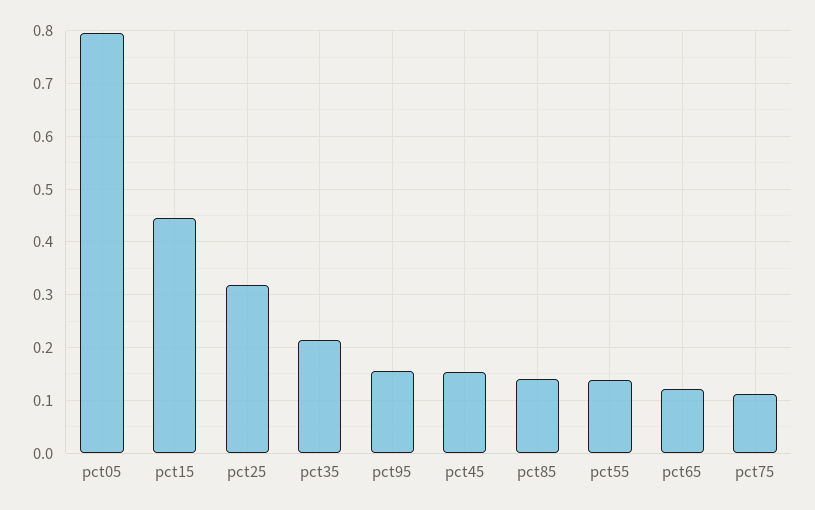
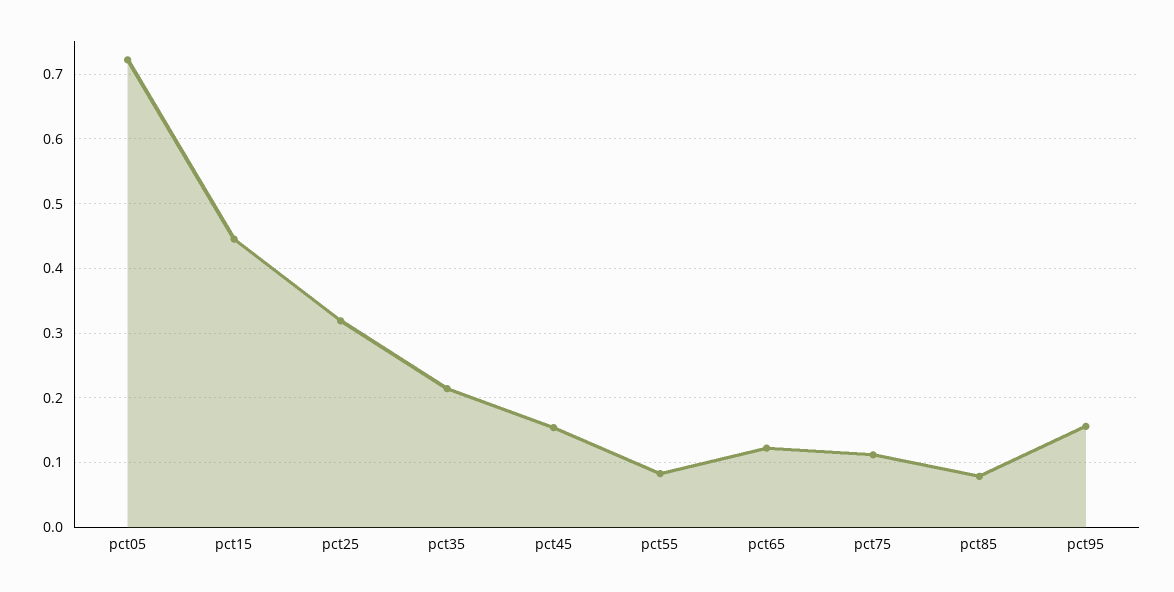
  {
-   "pct05": 0.8,
+   "pct05": 0.72,
    "pct15": 0.45,
    "pct25": 0.32,
    "pct35": 0.21,
    "pct95": 0.16,
    "pct45": 0.15,
-   "pct85": 0.14,
+   "pct85": 0.08,
-   "pct55": 0.14,
+   "pct55": 0.08,
    "pct65": 0.12,
    "pct75": 0.11
  }

